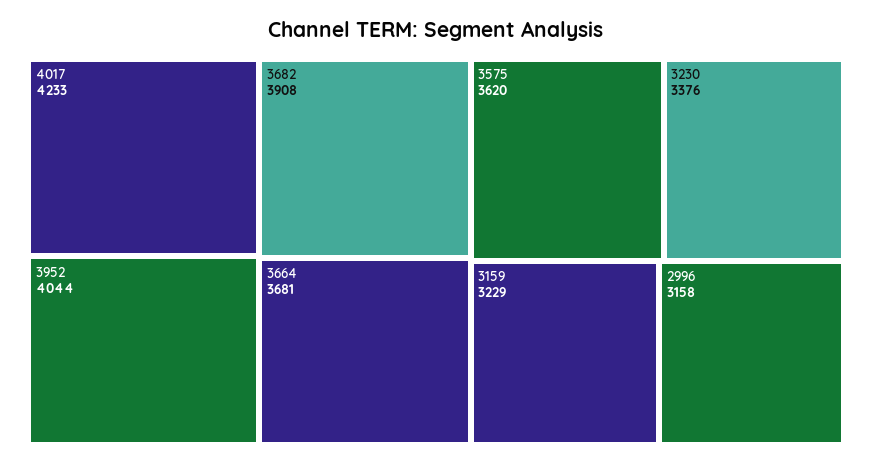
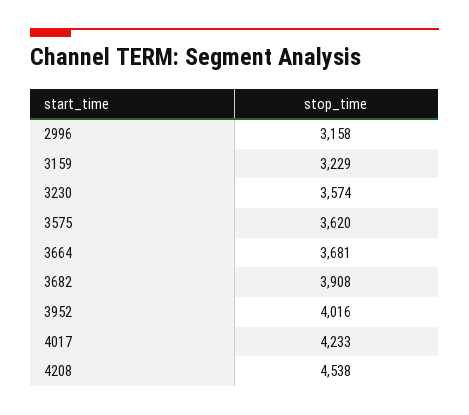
  {
    "4017": 4233,
-   "3952": 4044,
+   "3952": 4016,
    "3682": 3908,
    "3664": 3681,
    "3575": 3620,
-   "3230": 3376,
+   "3230": 3574,
    "3159": 3229,
-   "2996": 3158
+   "2996": 3158,
+   "4208": 4538
  }

